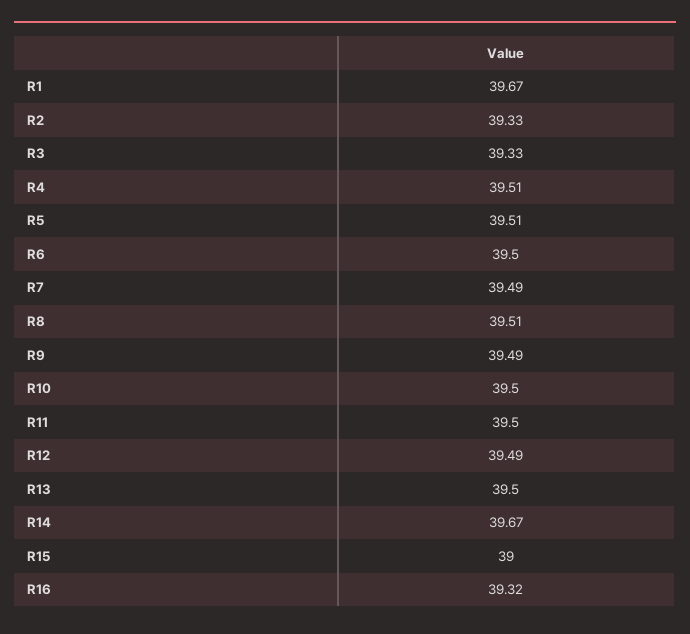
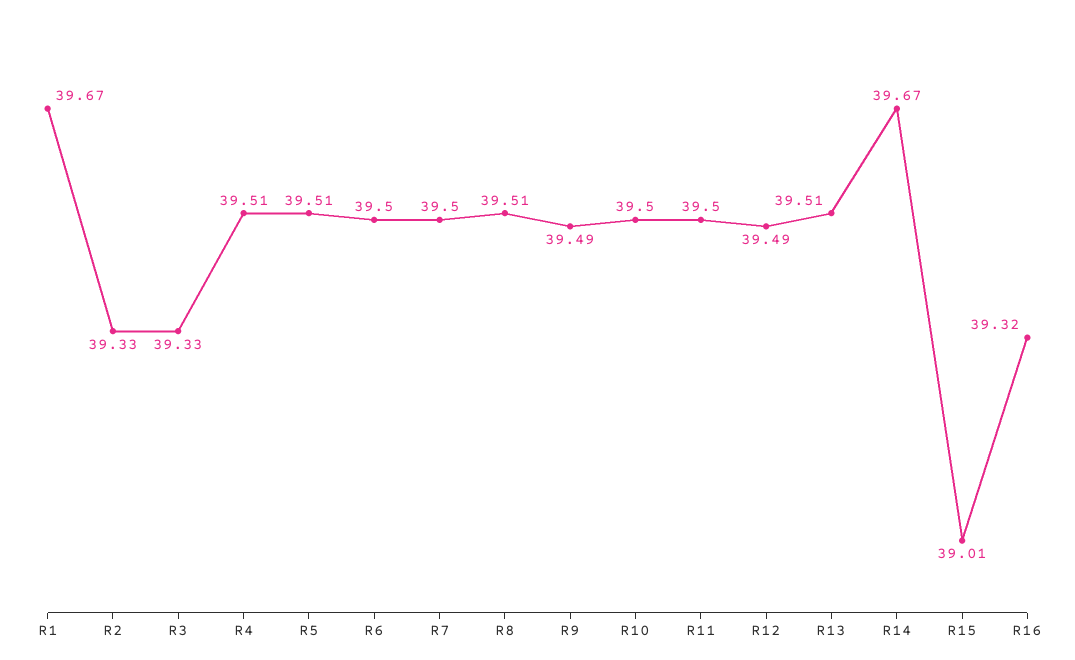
  {
    "R1": 39.67,
    "R2": 39.33,
    "R3": 39.33,
    "R4": 39.51,
    "R5": 39.51,
    "R6": 39.5,
-   "R7": 39.49,
+   "R7": 39.5,
    "R8": 39.51,
    "R9": 39.49,
    "R10": 39.5,
    "R11": 39.5,
    "R12": 39.49,
-   "R13": 39.5,
+   "R13": 39.51,
    "R14": 39.67,
-   "R15": 39,
+   "R15": 39.01,
    "R16": 39.32
  }

